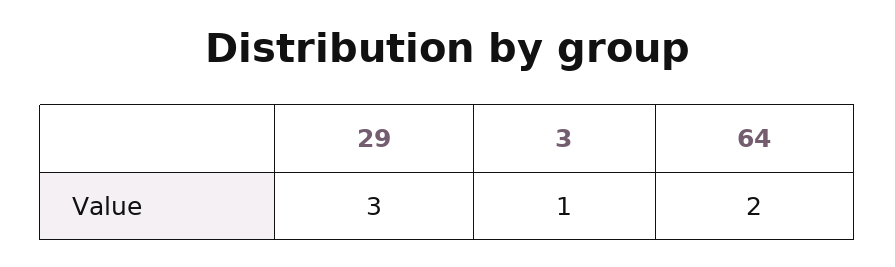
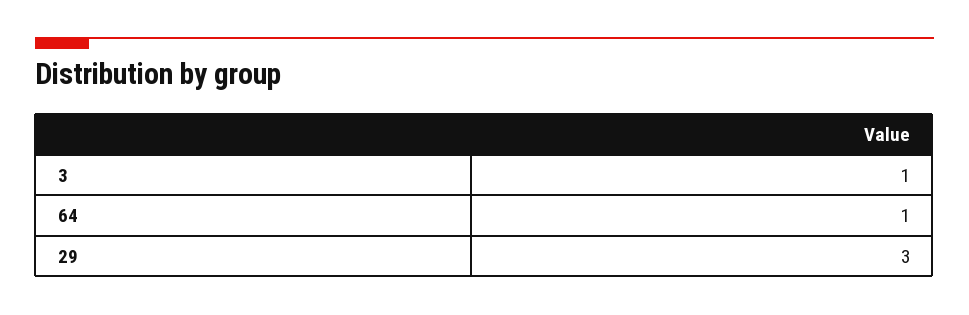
  {
    "29": 3,
    "3": 1,
-   "64": 2
+   "64": 1
  }

